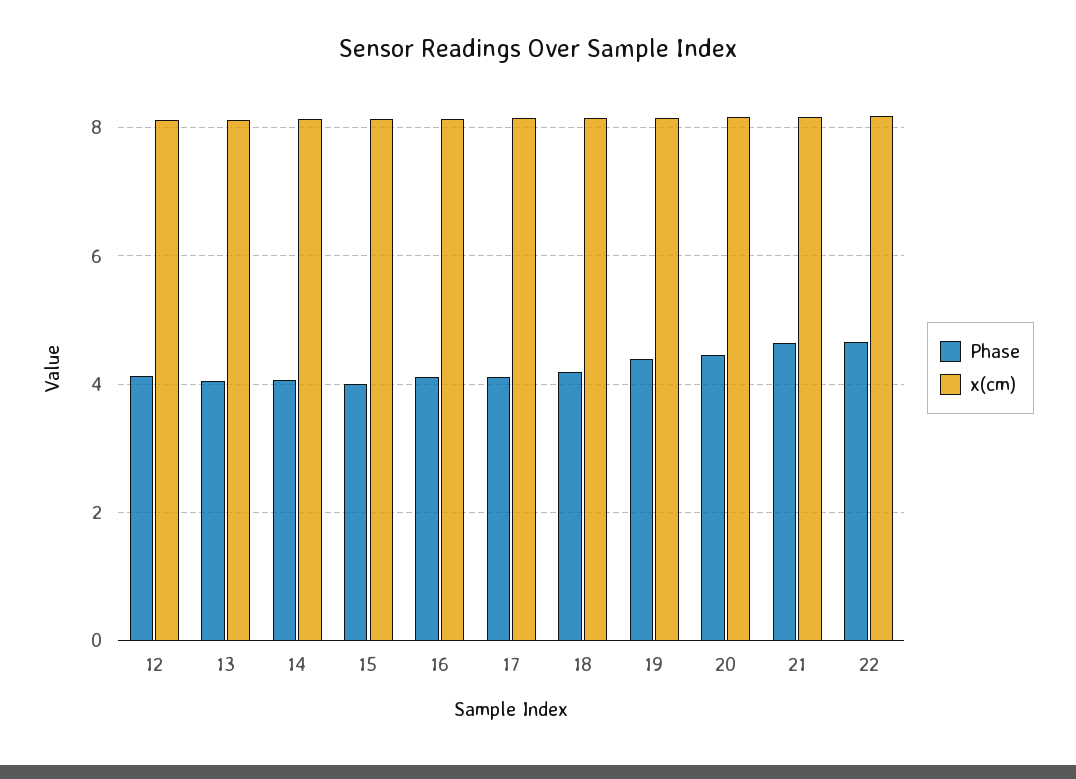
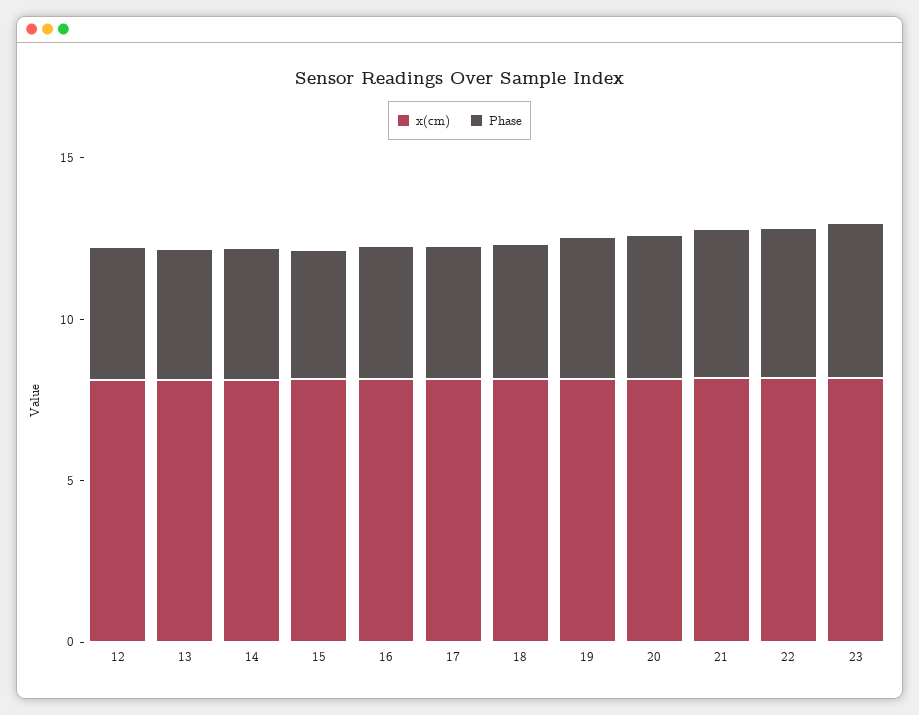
  {
    "Phase": {
      "12": 4.2,
      "13": 4,
      "14": 4,
      "15": 4,
      "16": 4.2,
      "17": 4.2,
      "18": 4.2,
      "19": 4.4,
      "20": 4.4,
      "21": 4.6,
-     "22": 4.6
+     "22": 4.6,
+     "23": 5
    },
    "x(cm)": {
      "12": 8.2,
      "13": 8.2,
      "14": 8.2,
      "15": 8.2,
      "16": 8.2,
      "17": 8.2,
      "18": 8.2,
      "19": 8.2,
      "20": 8.2,
      "21": 8.2,
-     "22": 8.2
+     "22": 8.2,
+     "23": 8
    }
  }

